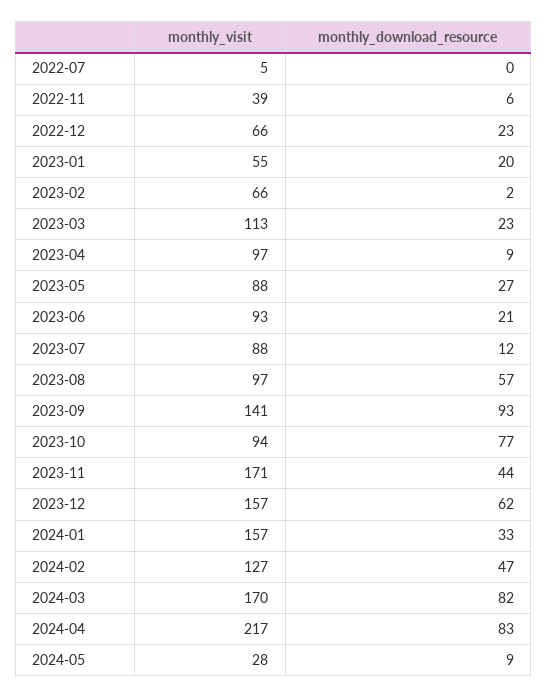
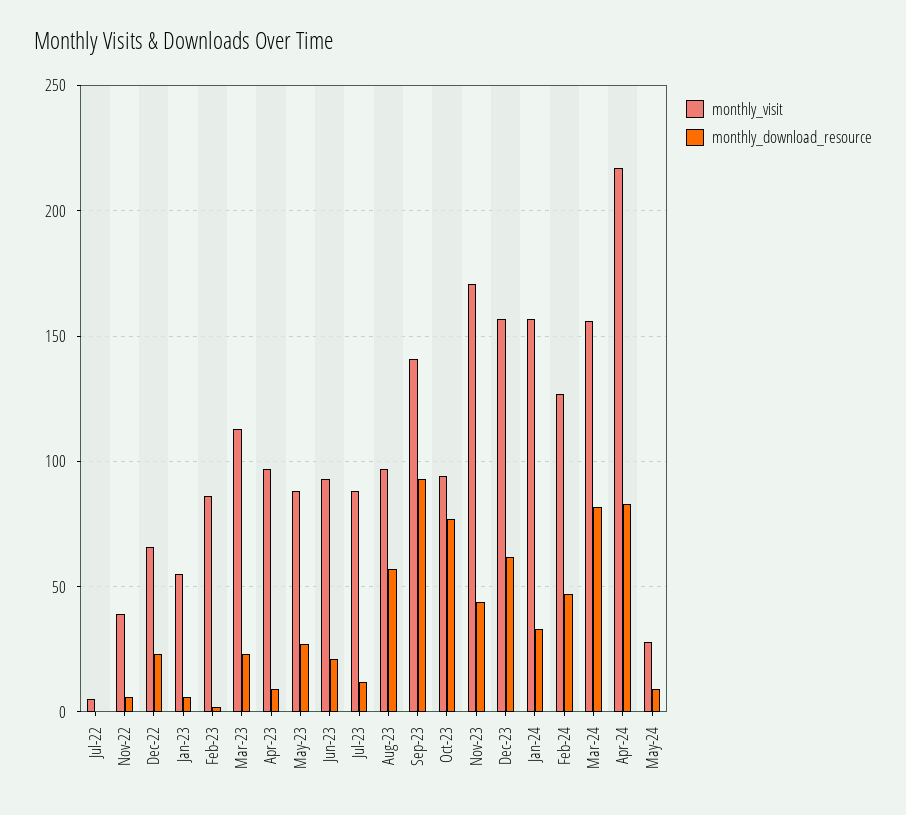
  {
    "monthly_visit": {
      "2022-07": 5,
      "2022-11": 39,
      "2022-12": 66,
      "2023-01": 55,
-     "2023-02": 66,
+     "2023-02": 85,
      "2023-03": 113,
      "2023-04": 97,
      "2023-05": 88,
      "2023-06": 93,
      "2023-07": 88,
      "2023-08": 97,
      "2023-09": 141,
      "2023-10": 94,
      "2023-11": 171,
      "2023-12": 157,
      "2024-01": 157,
      "2024-02": 127,
-     "2024-03": 170,
+     "2024-03": 155,
      "2024-04": 217,
      "2024-05": 28
    },
    "monthly_download_resource": {
      "2022-07": 0,
      "2022-11": 6,
      "2022-12": 23,
-     "2023-01": 20,
+     "2023-01": 5,
      "2023-02": 2,
      "2023-03": 23,
      "2023-04": 9,
      "2023-05": 27,
      "2023-06": 21,
      "2023-07": 12,
      "2023-08": 57,
      "2023-09": 93,
      "2023-10": 77,
      "2023-11": 44,
      "2023-12": 62,
      "2024-01": 33,
      "2024-02": 47,
      "2024-03": 82,
      "2024-04": 83,
      "2024-05": 9
    }
  }

